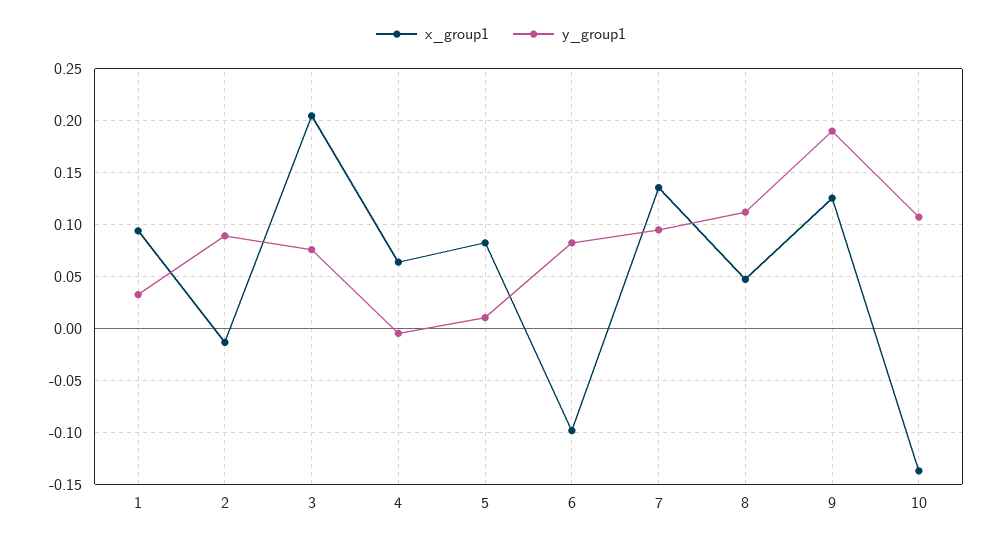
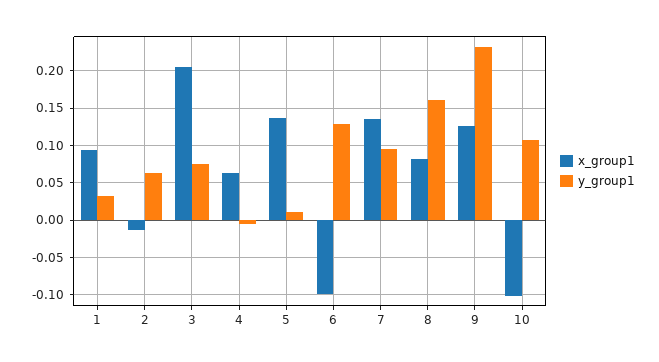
  {
    "x_group1": {
      "1": 0.09,
      "2": -0.01,
      "3": 0.2,
      "4": 0.06,
-     "5": 0.08,
+     "5": 0.14,
      "6": -0.1,
      "7": 0.14,
-     "8": 0.05,
+     "8": 0.08,
      "9": 0.13,
-     "10": -0.14
+     "10": -0.1
    },
    "y_group1": {
      "1": 0.03,
-     "2": 0.09,
+     "2": 0.06,
      "3": 0.08,
      "4": 0,
      "5": 0.01,
-     "6": 0.08,
+     "6": 0.13,
      "7": 0.09,
-     "8": 0.11,
+     "8": 0.16,
-     "9": 0.19,
+     "9": 0.23,
      "10": 0.11
    }
  }

